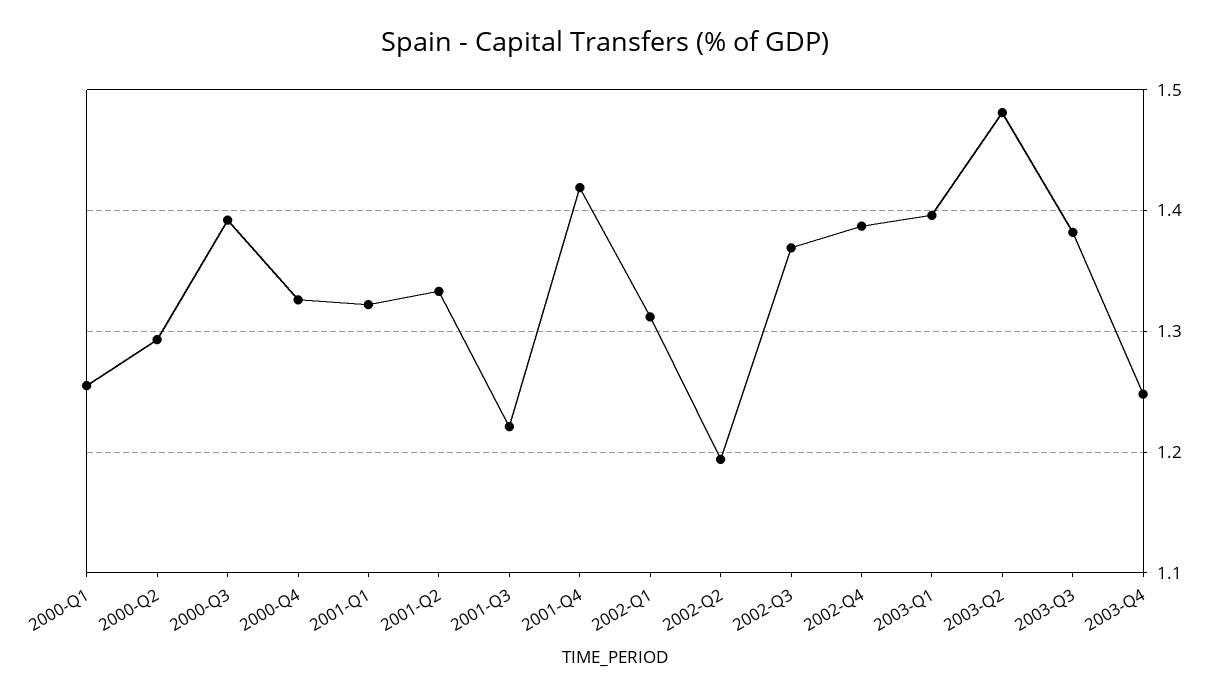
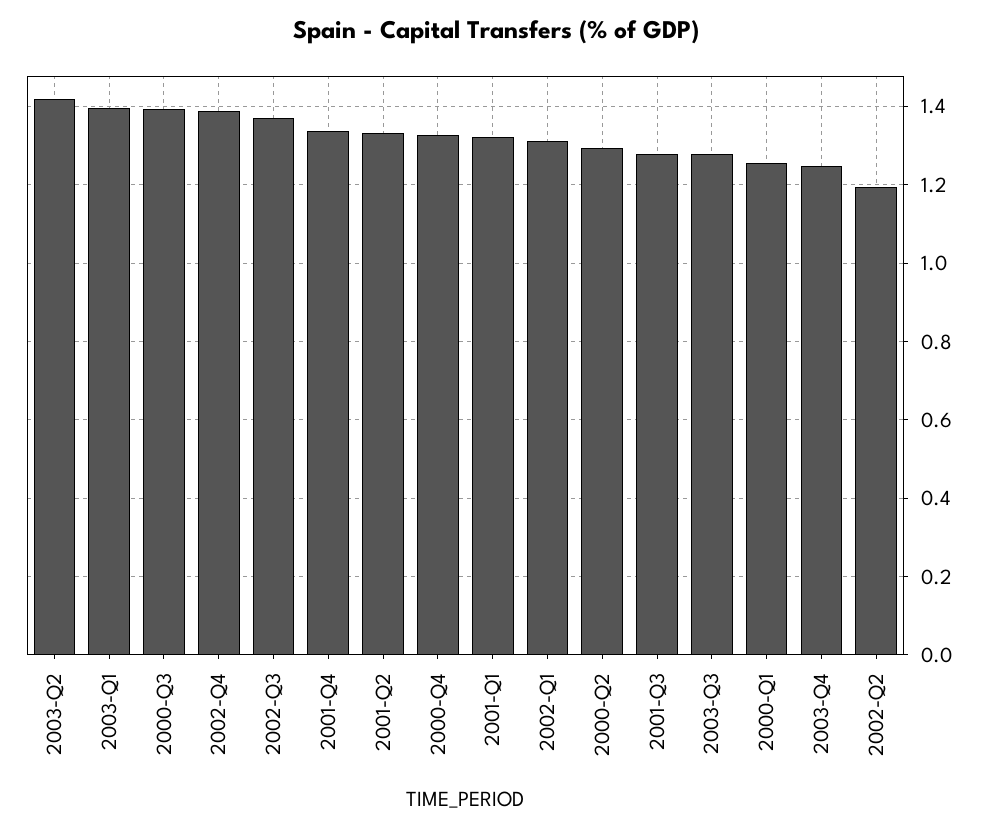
  {
    "2000-Q1": 1.26,
    "2000-Q2": 1.29,
    "2000-Q3": 1.39,
    "2000-Q4": 1.33,
    "2001-Q1": 1.32,
    "2001-Q2": 1.33,
-   "2001-Q3": 1.22,
+   "2001-Q3": 1.28,
-   "2001-Q4": 1.42,
+   "2001-Q4": 1.34,
    "2002-Q1": 1.31,
    "2002-Q2": 1.19,
    "2002-Q3": 1.37,
    "2002-Q4": 1.39,
    "2003-Q1": 1.4,
-   "2003-Q2": 1.48,
+   "2003-Q2": 1.42,
-   "2003-Q3": 1.38,
+   "2003-Q3": 1.28,
    "2003-Q4": 1.25
  }

